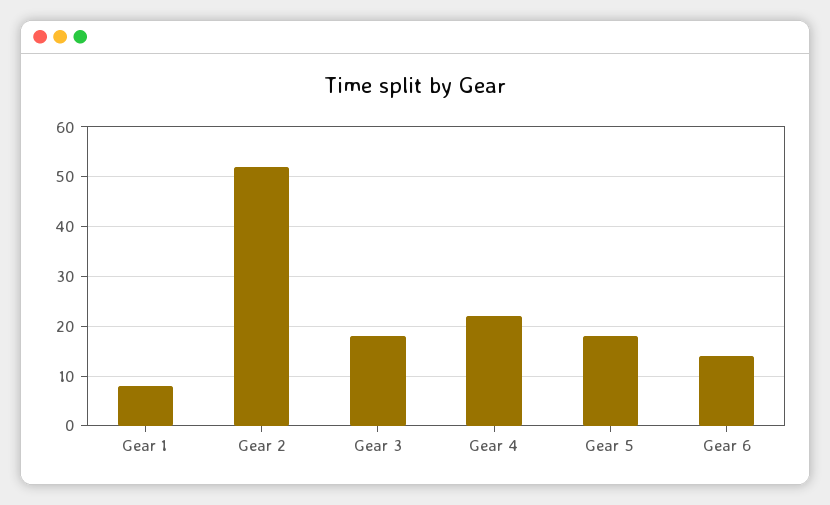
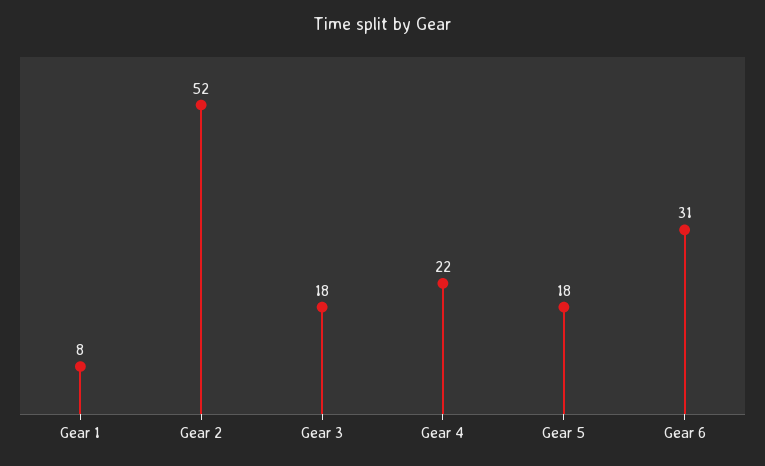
  {
    "Gear 1": 8,
    "Gear 2": 52,
    "Gear 3": 18,
    "Gear 4": 22,
    "Gear 5": 18,
-   "Gear 6": 15
+   "Gear 6": 31
  }

